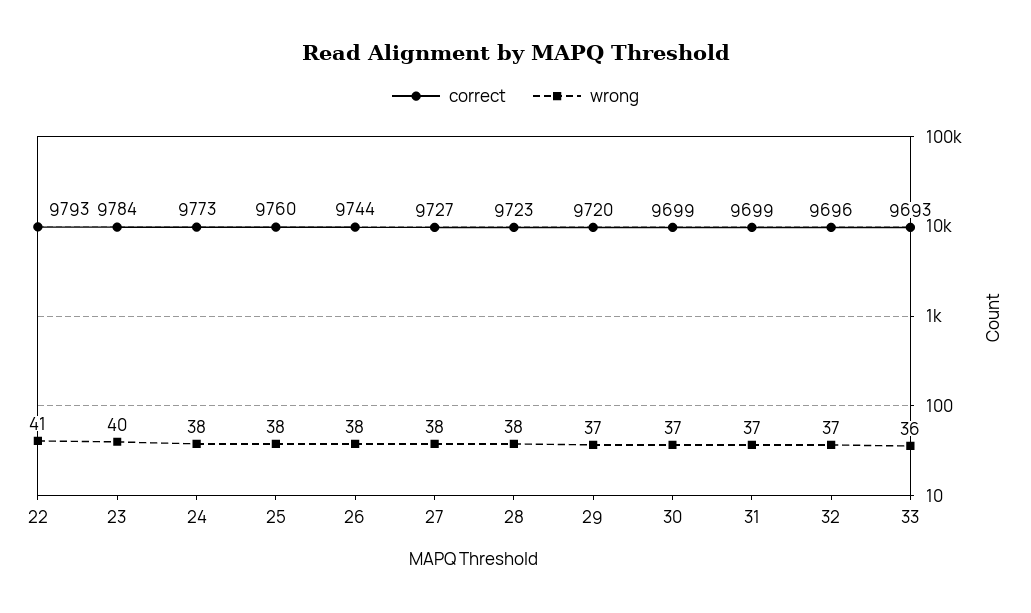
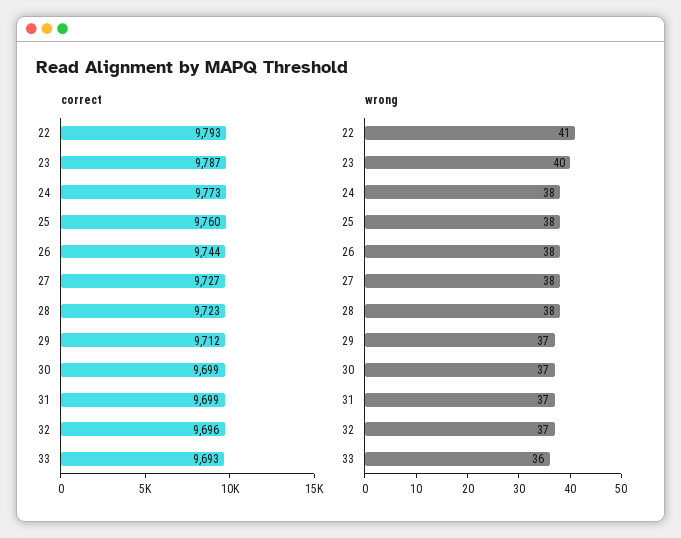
  {
    "correct": {
      "22": 9793,
-     "23": 9784,
+     "23": 9787,
      "24": 9773,
      "25": 9760,
      "26": 9744,
      "27": 9727,
      "28": 9723,
-     "29": 9720,
+     "29": 9712,
      "30": 9699,
      "31": 9699,
      "32": 9696,
      "33": 9693
    },
    "wrong": {
      "22": 41,
      "23": 40,
      "24": 38,
      "25": 38,
      "26": 38,
      "27": 38,
      "28": 38,
      "29": 37,
      "30": 37,
      "31": 37,
      "32": 37,
      "33": 36
    }
  }

